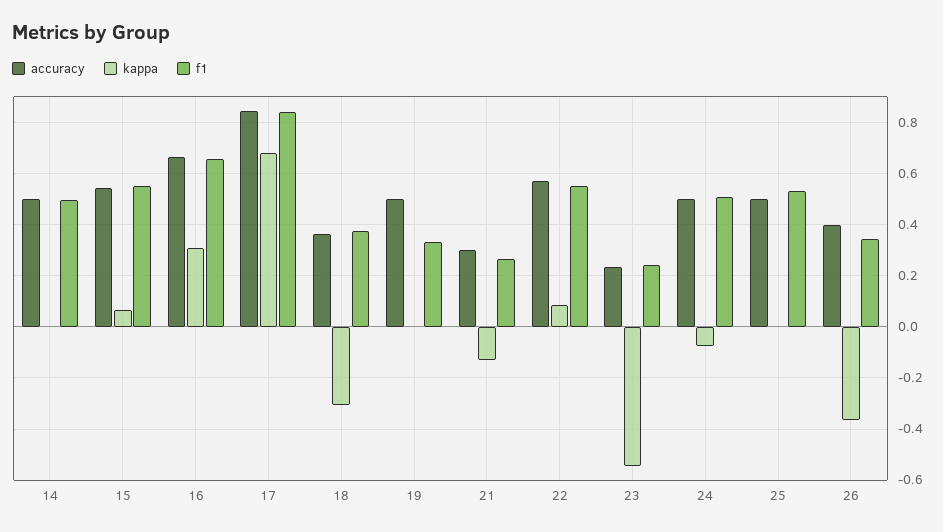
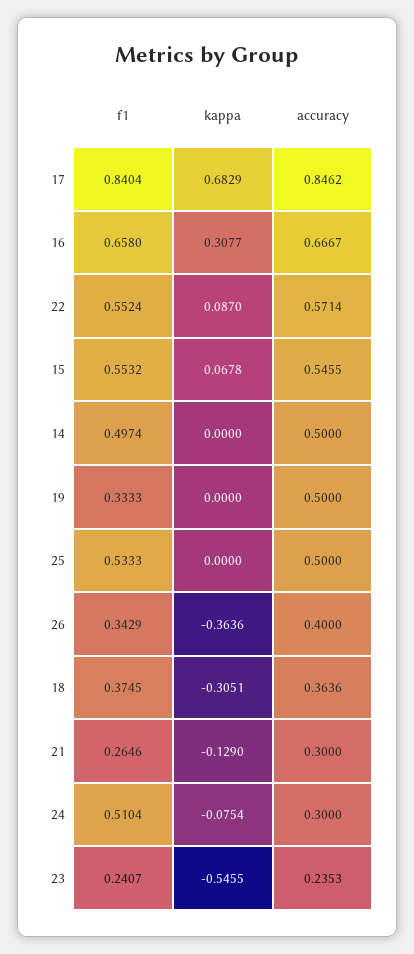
  {
    "accuracy": {
      "14": 0.5,
      "15": 0.5455,
      "16": 0.6667,
      "17": 0.8462,
      "18": 0.3636,
      "19": 0.5,
      "21": 0.3,
      "22": 0.5714,
      "23": 0.2353,
-     "24": 0.5,
+     "24": 0.3,
      "25": 0.5,
      "26": 0.4
    },
    "kappa": {
      "14": 0,
      "15": 0.0678,
      "16": 0.3077,
      "17": 0.6829,
      "18": -0.3051,
      "19": 0,
      "21": -0.129,
      "22": 0.087,
      "23": -0.5455,
      "24": -0.0754,
      "25": 0,
      "26": -0.3636
    },
    "f1": {
      "14": 0.4974,
      "15": 0.5532,
      "16": 0.658,
      "17": 0.8404,
      "18": 0.3745,
      "19": 0.3333,
      "21": 0.2646,
      "22": 0.5524,
      "23": 0.2407,
      "24": 0.5104,
      "25": 0.5333,
      "26": 0.3429
    }
  }

